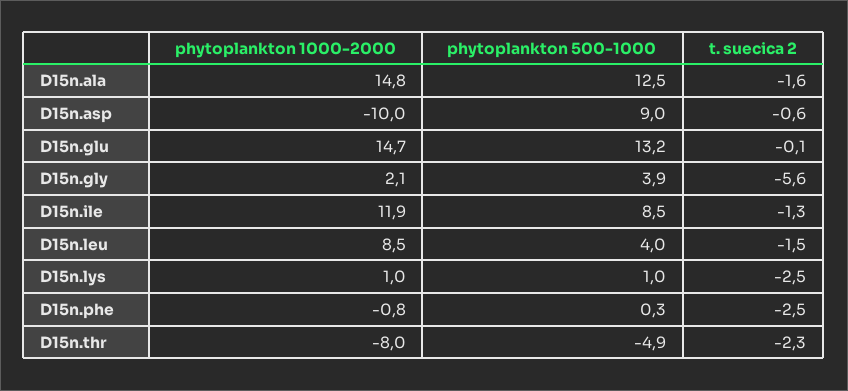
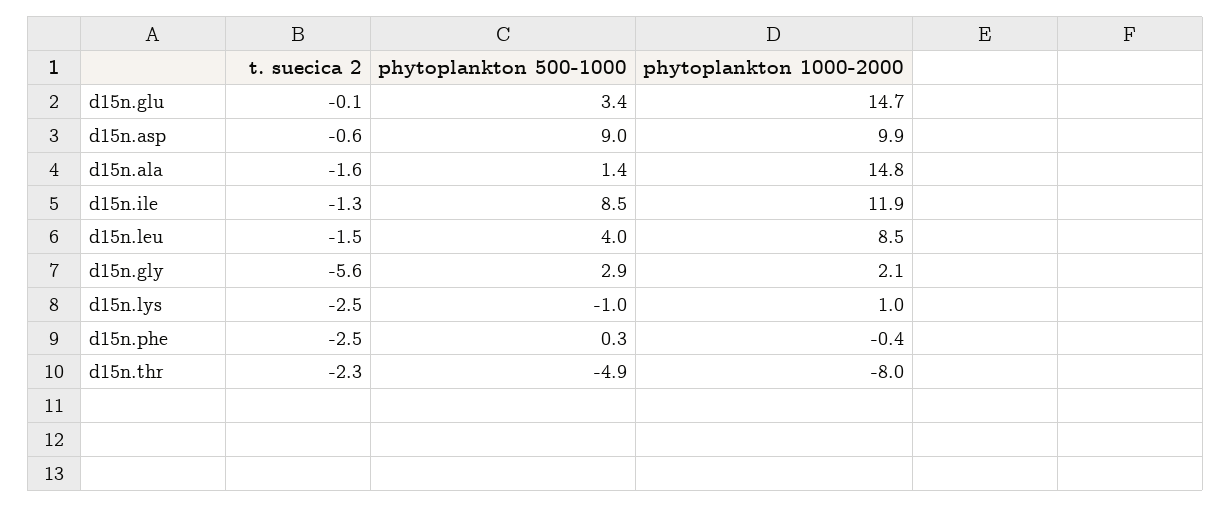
  {
    "phytoplankton 1000-2000": {
      "D15n.ala": 14.8,
-     "D15n.asp": -10,
+     "D15n.asp": 9.9,
      "D15n.glu": 14.7,
      "D15n.gly": 2.1,
      "D15n.ile": 11.9,
      "D15n.leu": 8.5,
      "D15n.lys": 1,
-     "D15n.phe": -0.8,
+     "D15n.phe": -0.4,
      "D15n.thr": -8
    },
    "phytoplankton 500-1000": {
-     "D15n.ala": 12.5,
+     "D15n.ala": 1.4,
      "D15n.asp": 9,
-     "D15n.glu": 13.2,
+     "D15n.glu": 3.4,
-     "D15n.gly": 3.9,
+     "D15n.gly": 2.9,
      "D15n.ile": 8.5,
      "D15n.leu": 4,
-     "D15n.lys": 1,
+     "D15n.lys": -1,
      "D15n.phe": 0.3,
      "D15n.thr": -4.9
    },
    "t. suecica 2": {
      "D15n.ala": -1.6,
      "D15n.asp": -0.6,
      "D15n.glu": -0.1,
      "D15n.gly": -5.6,
      "D15n.ile": -1.3,
      "D15n.leu": -1.5,
      "D15n.lys": -2.5,
      "D15n.phe": -2.5,
      "D15n.thr": -2.3
    }
  }

